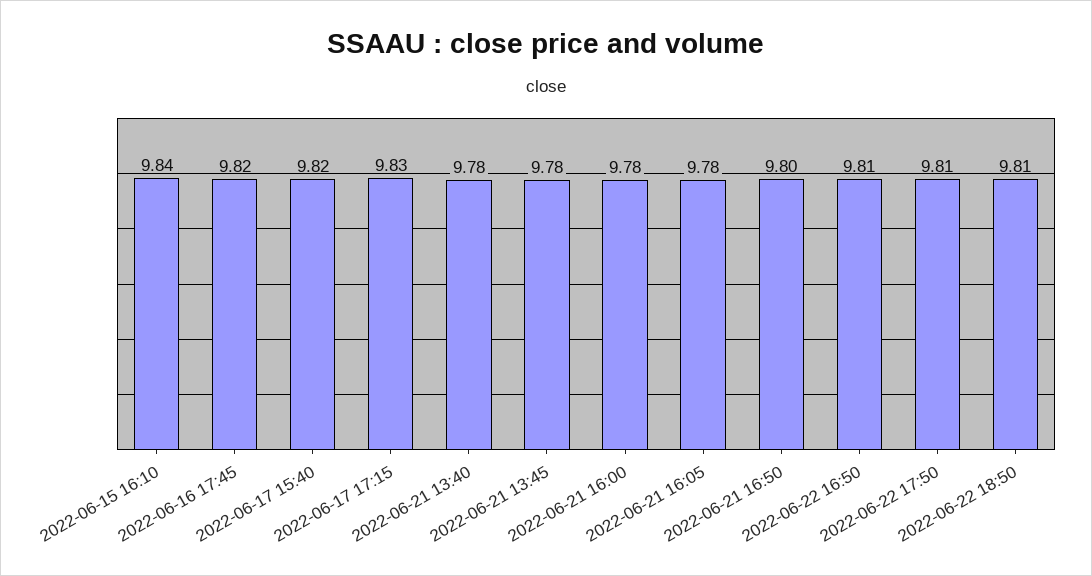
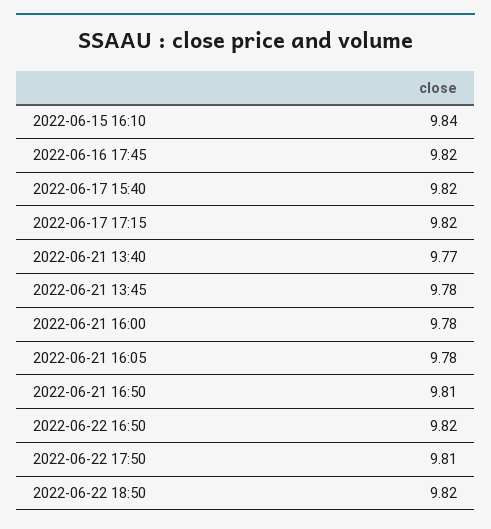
  {
    "2022-06-15 16:10": 9.84,
    "2022-06-16 17:45": 9.82,
    "2022-06-17 15:40": 9.82,
-   "2022-06-17 17:15": 9.83,
+   "2022-06-17 17:15": 9.82,
-   "2022-06-21 13:40": 9.78,
+   "2022-06-21 13:40": 9.77,
    "2022-06-21 13:45": 9.78,
    "2022-06-21 16:00": 9.78,
    "2022-06-21 16:05": 9.78,
-   "2022-06-21 16:50": 9.8,
+   "2022-06-21 16:50": 9.81,
-   "2022-06-22 16:50": 9.81,
+   "2022-06-22 16:50": 9.82,
    "2022-06-22 17:50": 9.81,
-   "2022-06-22 18:50": 9.81
+   "2022-06-22 18:50": 9.82
  }

